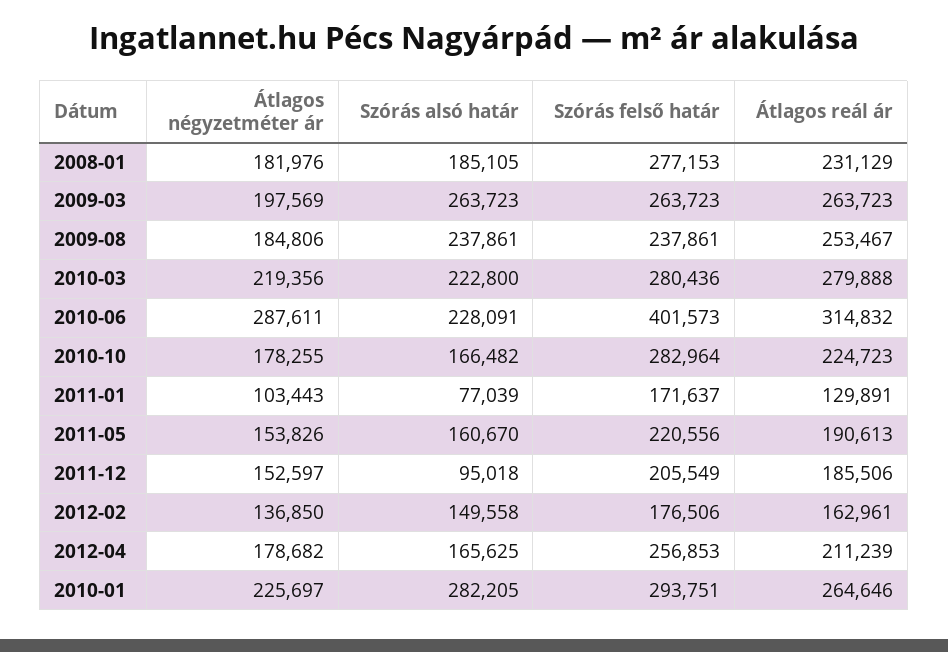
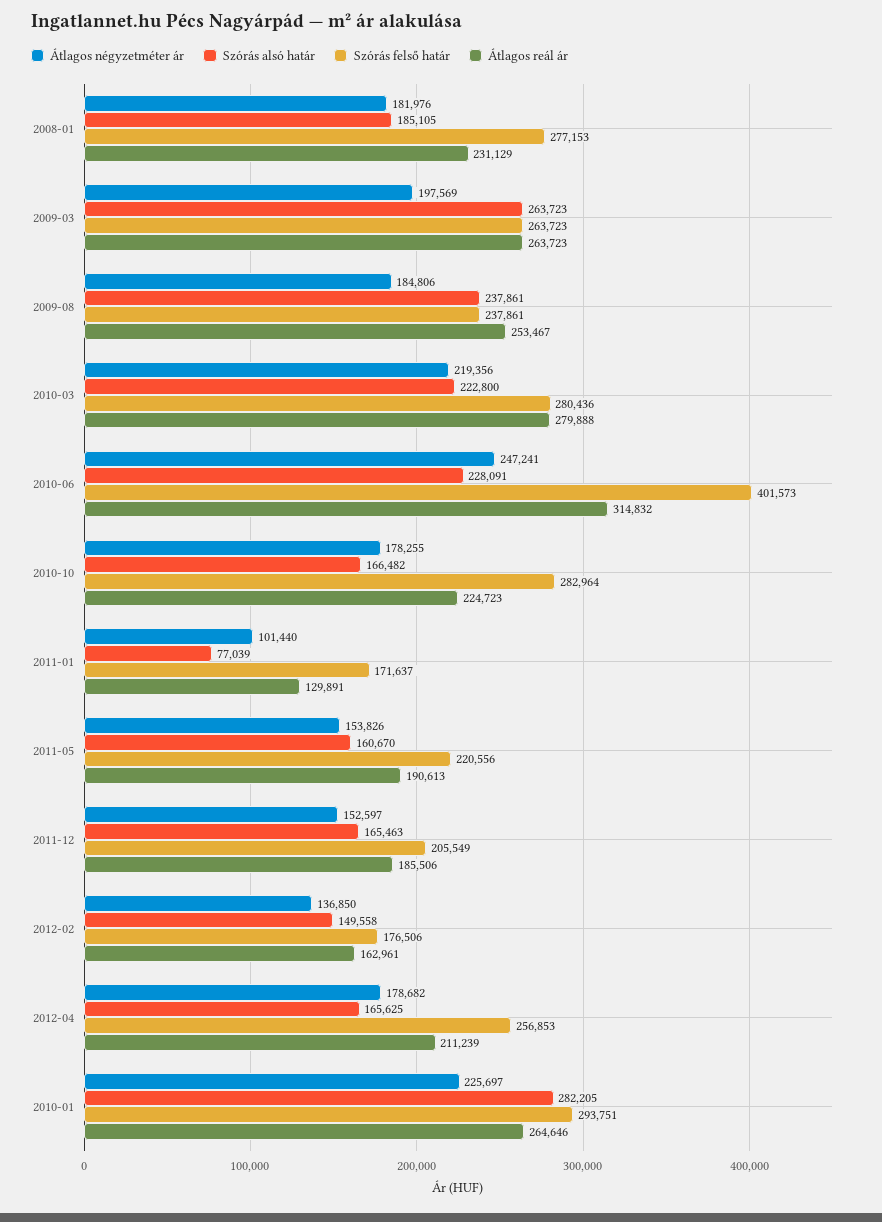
  {
    "Átlagos négyzetméter ár": {
      "2008-01": 181976,
      "2009-03": 197569,
      "2009-08": 184806,
      "2010-03": 219356,
-     "2010-06": 287611,
+     "2010-06": 247241,
      "2010-10": 178255,
-     "2011-01": 103443,
+     "2011-01": 101440,
      "2011-05": 153826,
      "2011-12": 152597,
      "2012-02": 136850,
      "2012-04": 178682,
      "2010-01": 225697
    },
    "Szórás alsó határ": {
      "2008-01": 185105,
      "2009-03": 263723,
      "2009-08": 237861,
      "2010-03": 222800,
      "2010-06": 228091,
      "2010-10": 166482,
      "2011-01": 77039,
      "2011-05": 160670,
-     "2011-12": 95018,
+     "2011-12": 165463,
      "2012-02": 149558,
      "2012-04": 165625,
      "2010-01": 282205
    },
    "Szórás felső határ": {
      "2008-01": 277153,
      "2009-03": 263723,
      "2009-08": 237861,
      "2010-03": 280436,
      "2010-06": 401573,
      "2010-10": 282964,
      "2011-01": 171637,
      "2011-05": 220556,
      "2011-12": 205549,
      "2012-02": 176506,
      "2012-04": 256853,
      "2010-01": 293751
    },
    "Átlagos reál ár": {
      "2008-01": 231129,
      "2009-03": 263723,
      "2009-08": 253467,
      "2010-03": 279888,
      "2010-06": 314832,
      "2010-10": 224723,
      "2011-01": 129891,
      "2011-05": 190613,
      "2011-12": 185506,
      "2012-02": 162961,
      "2012-04": 211239,
      "2010-01": 264646
    }
  }

